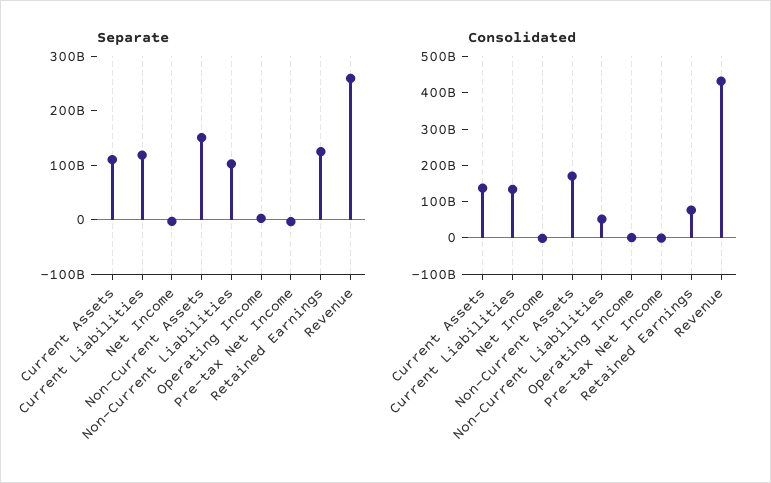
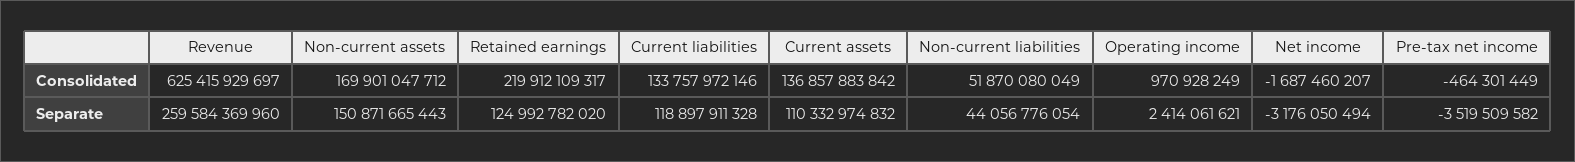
  {
    "Separate": {
      "Current Assets": 110332974832,
      "Current Liabilities": 118897911328,
      "Net Income": -3176050494,
      "Non-Current Assets": 150871665443,
-     "Non-Current Liabilities": 100000000000,
+     "Non-Current Liabilities": 44056776054,
      "Operating Income": 2414061621,
      "Pre-tax Net Income": -3519509582,
      "Retained Earnings": 124992782020,
      "Revenue": 259584369960
    },
    "Consolidated": {
      "Current Assets": 136857883842,
      "Current Liabilities": 133757972146,
      "Net Income": -1687460207,
      "Non-Current Assets": 169901047712,
      "Non-Current Liabilities": 51870080049,
      "Operating Income": 970928249,
      "Pre-tax Net Income": -464301449,
-     "Retained Earnings": 75000000000,
+     "Retained Earnings": 219912109317,
-     "Revenue": 425000000000
+     "Revenue": 625415929697
    }
  }

